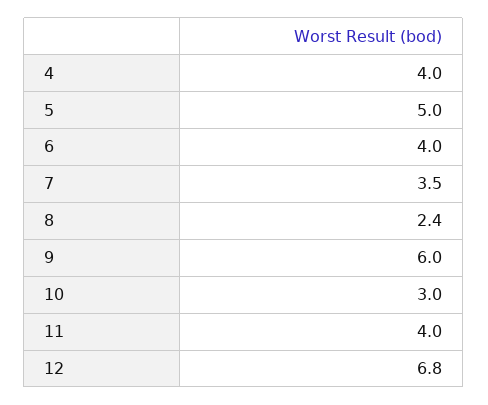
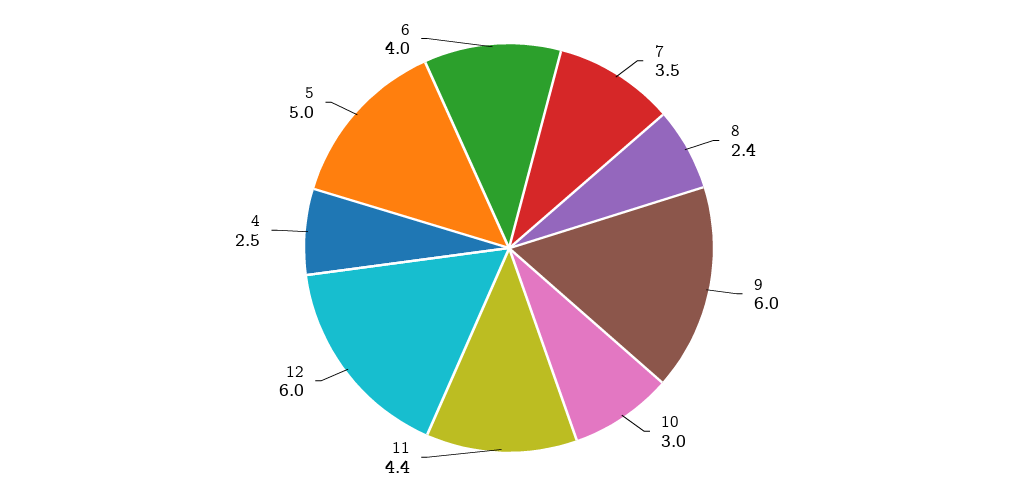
  {
-   "4": 4,
+   "4": 2.5,
    "5": 5,
    "6": 4,
    "7": 3.5,
    "8": 2.4,
    "9": 6,
    "10": 3,
-   "11": 4,
+   "11": 4.4,
-   "12": 6.8
+   "12": 6
  }

